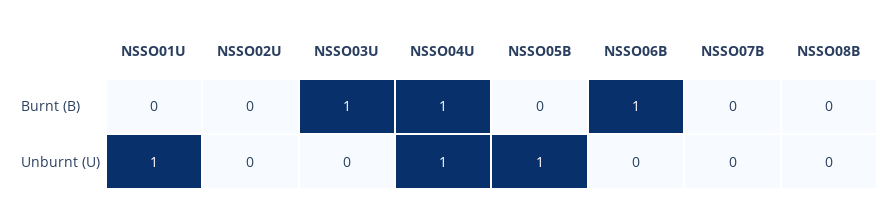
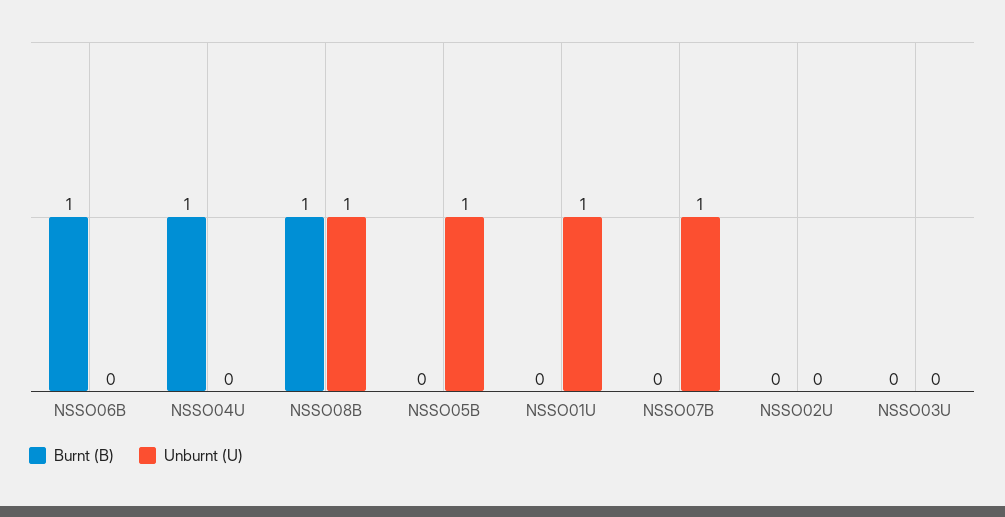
  {
    "Burnt (B)": {
      "NSSO01U": 0,
      "NSSO02U": 0,
-     "NSSO03U": 1,
+     "NSSO03U": 0,
      "NSSO04U": 1,
      "NSSO05B": 0,
      "NSSO06B": 1,
      "NSSO07B": 0,
-     "NSSO08B": 0
+     "NSSO08B": 1
    },
    "Unburnt (U)": {
      "NSSO01U": 1,
      "NSSO02U": 0,
      "NSSO03U": 0,
-     "NSSO04U": 1,
+     "NSSO04U": 0,
      "NSSO05B": 1,
      "NSSO06B": 0,
-     "NSSO07B": 0,
+     "NSSO07B": 1,
-     "NSSO08B": 0
+     "NSSO08B": 1
    }
  }

